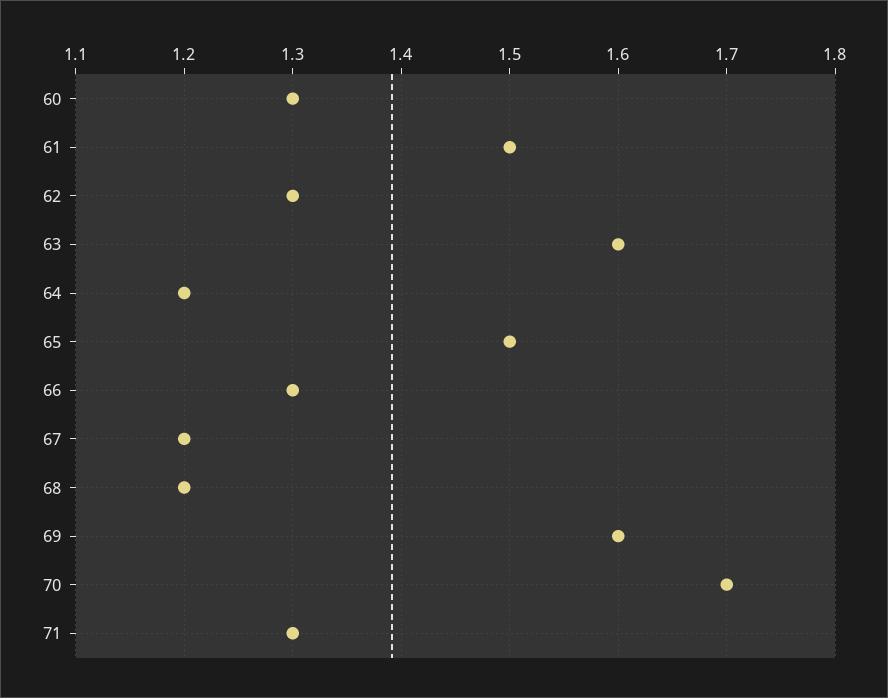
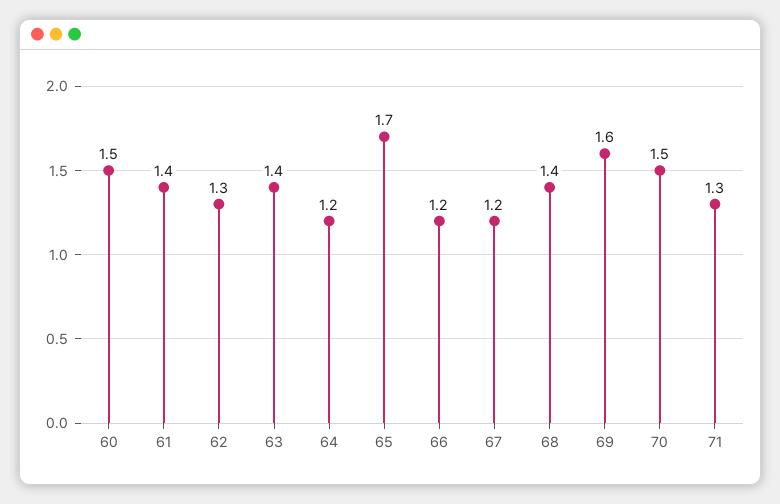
  {
-   "60": 1.3,
+   "60": 1.5,
-   "61": 1.5,
+   "61": 1.4,
    "62": 1.3,
-   "63": 1.6,
+   "63": 1.4,
    "64": 1.2,
-   "65": 1.5,
+   "65": 1.7,
-   "66": 1.3,
+   "66": 1.2,
    "67": 1.2,
-   "68": 1.2,
+   "68": 1.4,
    "69": 1.6,
-   "70": 1.7,
+   "70": 1.5,
    "71": 1.3
  }

